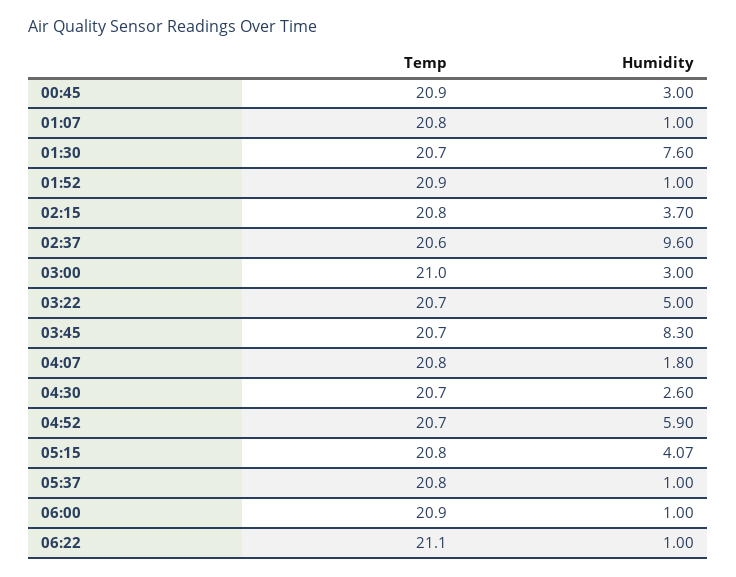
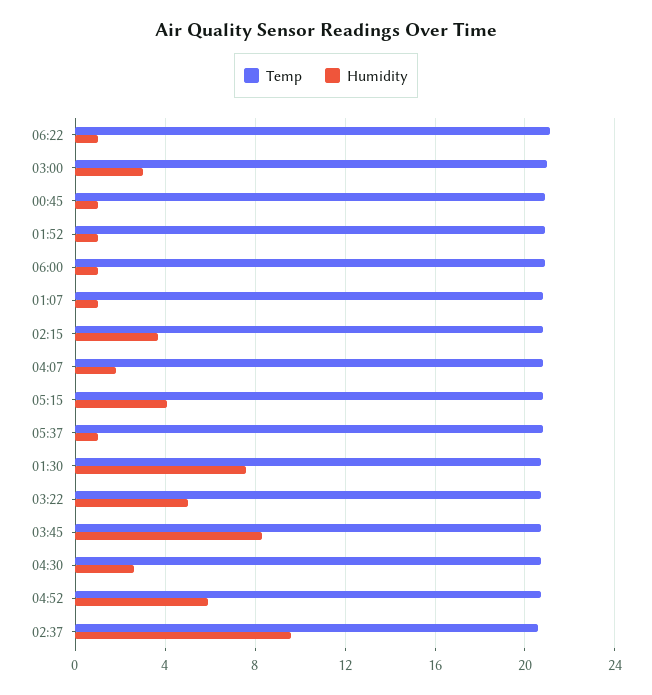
  {
    "Temp": {
      "00:45": 20.9,
      "01:07": 20.8,
      "01:30": 20.7,
      "01:52": 20.9,
      "02:15": 20.8,
      "02:37": 20.6,
      "03:00": 21,
      "03:22": 20.7,
      "03:45": 20.7,
      "04:07": 20.8,
      "04:30": 20.7,
      "04:52": 20.7,
      "05:15": 20.8,
      "05:37": 20.8,
      "06:00": 20.9,
      "06:22": 21.1
    },
    "Humidity": {
-     "00:45": 3,
+     "00:45": 1,
      "01:07": 1,
      "01:30": 7.6,
      "01:52": 1,
      "02:15": 3.7,
      "02:37": 9.6,
      "03:00": 3,
      "03:22": 5,
      "03:45": 8.3,
      "04:07": 1.8,
      "04:30": 2.6,
      "04:52": 5.9,
      "05:15": 4.07,
      "05:37": 1,
      "06:00": 1,
      "06:22": 1
    }
  }

